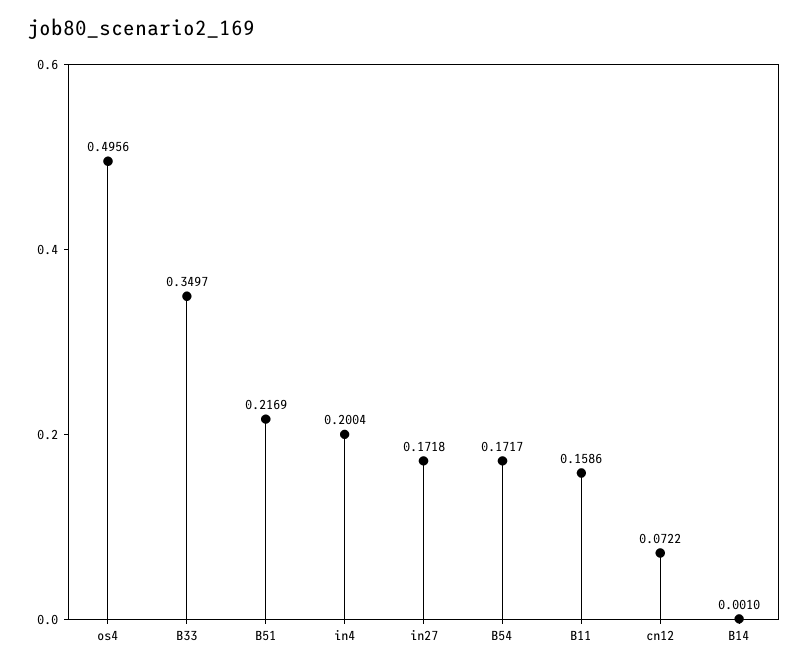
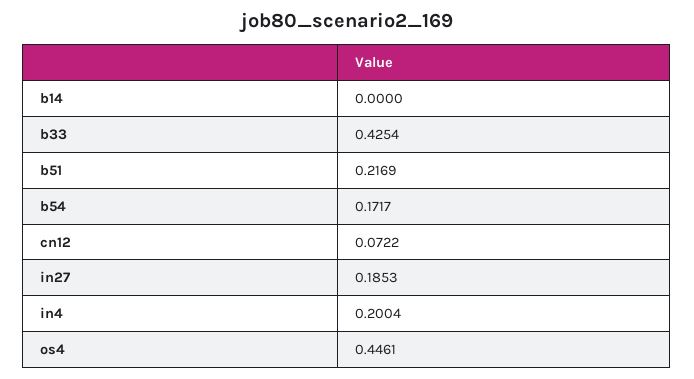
  {
-   "os4": 0.4956,
+   "os4": 0.4461,
-   "B33": 0.3497,
+   "B33": 0.4254,
    "B51": 0.2169,
    "in4": 0.2004,
-   "in27": 0.1718,
+   "in27": 0.1853,
    "B54": 0.1717,
-   "B11": 0.1586,
    "cn12": 0.0722,
-   "B14": 0.001
+   "B14": 0
  }

